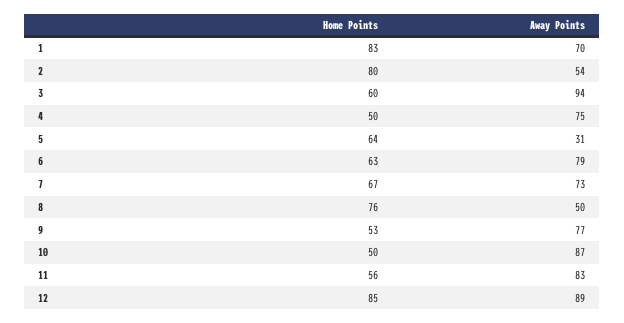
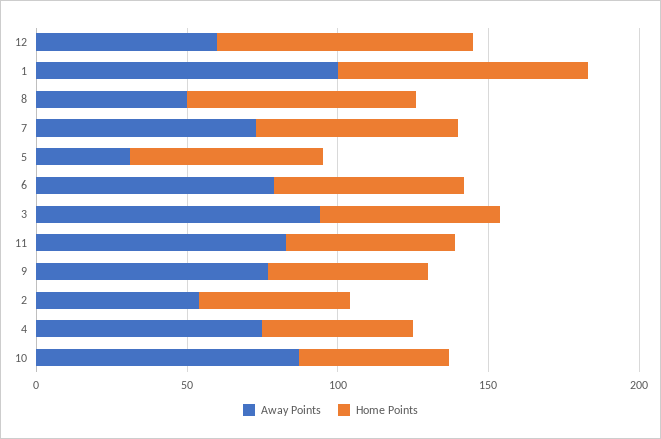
  {
    "Home Points": {
      "1": 83,
-     "2": 80,
+     "2": 50,
      "3": 60,
      "4": 50,
      "5": 64,
      "6": 63,
      "7": 67,
      "8": 76,
      "9": 53,
      "10": 50,
      "11": 56,
      "12": 85
    },
    "Away Points": {
-     "1": 70,
+     "1": 100,
      "2": 54,
      "3": 94,
      "4": 75,
      "5": 31,
      "6": 79,
      "7": 73,
      "8": 50,
      "9": 77,
      "10": 87,
      "11": 83,
-     "12": 89
+     "12": 60
    }
  }

